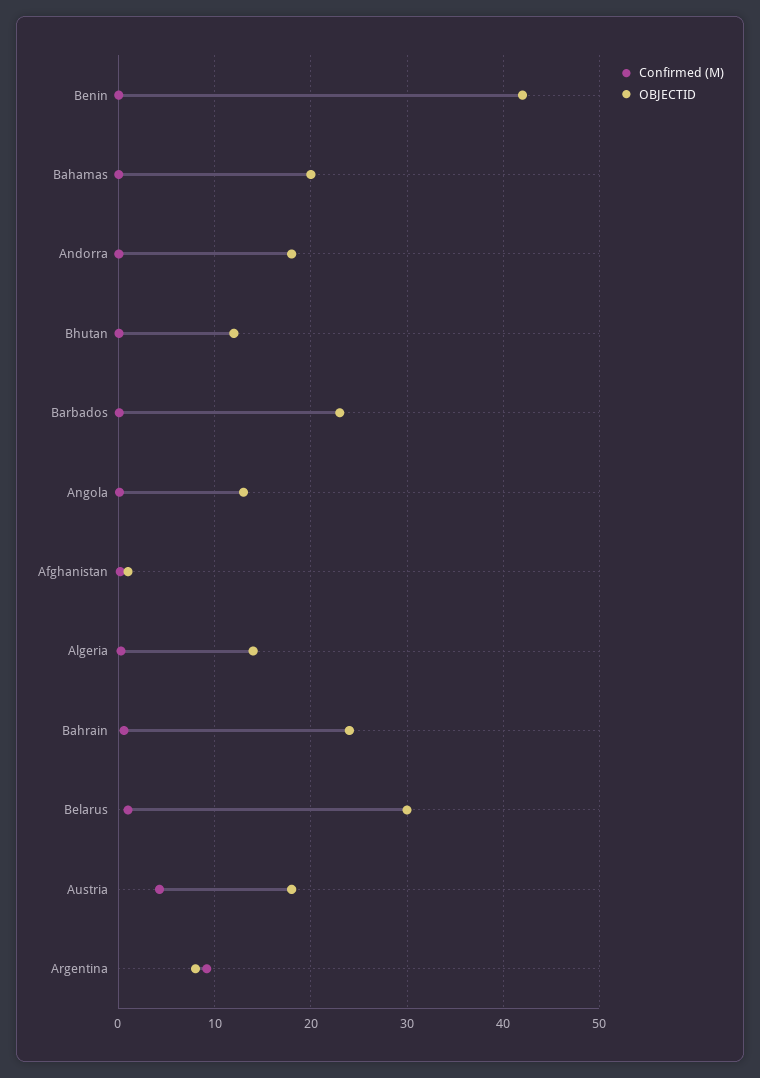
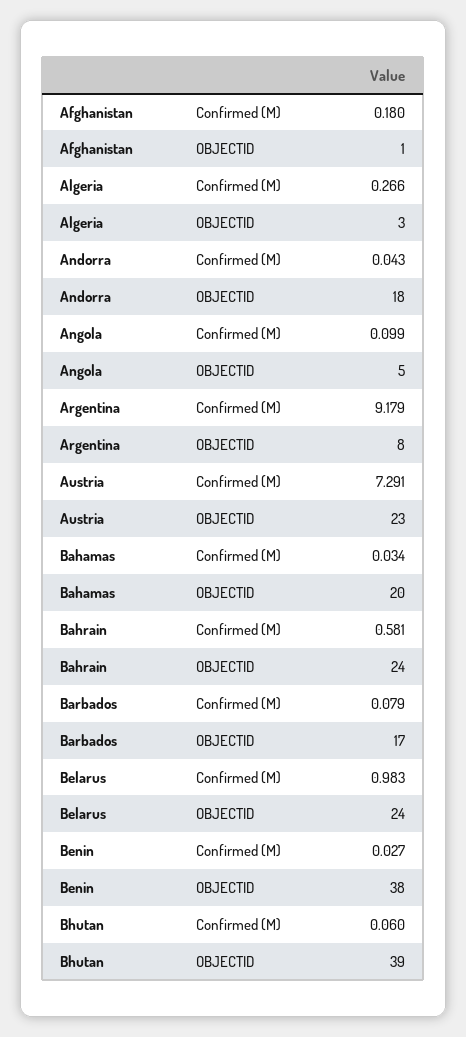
  {
    "Confirmed (M)": {
      "Benin": 0.027,
      "Bahamas": 0.034,
      "Andorra": 0.043,
      "Bhutan": 0.06,
      "Barbados": 0.079,
      "Angola": 0.099,
      "Afghanistan": 0.18,
      "Algeria": 0.266,
      "Bahrain": 0.581,
      "Belarus": 0.983,
-     "Austria": 4,
+     "Austria": 7.291,
      "Argentina": 9.179
    },
    "OBJECTID": {
-     "Benin": 42,
+     "Benin": 38,
      "Bahamas": 20,
      "Andorra": 18,
-     "Bhutan": 12,
+     "Bhutan": 39,
-     "Barbados": 23,
+     "Barbados": 17,
-     "Angola": 13,
+     "Angola": 5,
      "Afghanistan": 1,
-     "Algeria": 14,
+     "Algeria": 3,
      "Bahrain": 24,
-     "Belarus": 30,
+     "Belarus": 24,
-     "Austria": 18,
+     "Austria": 23,
      "Argentina": 8
    }
  }

